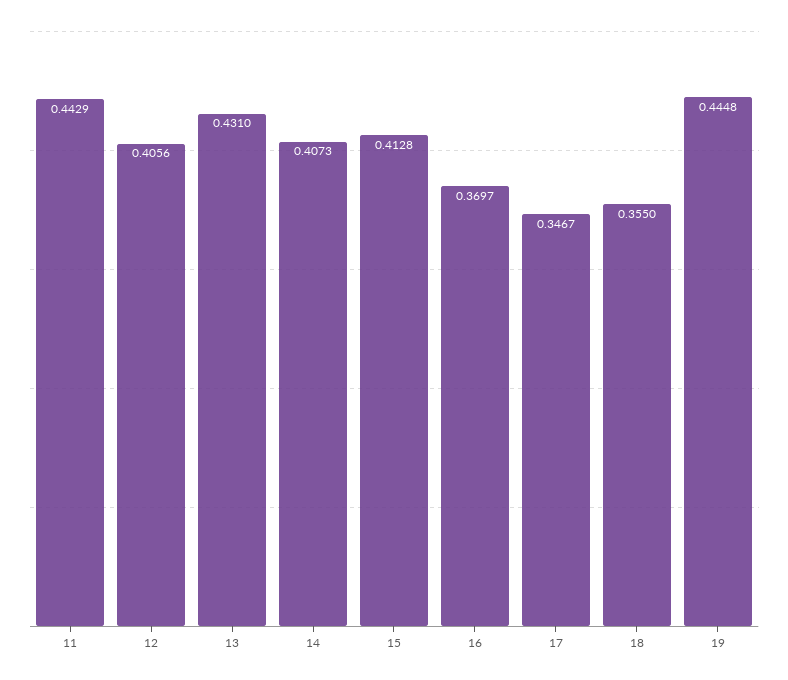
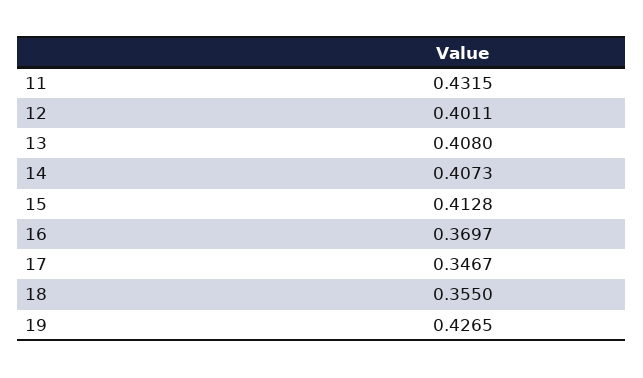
  {
-   "11": 0.4429,
+   "11": 0.4315,
-   "12": 0.4056,
+   "12": 0.4011,
-   "13": 0.431,
+   "13": 0.408,
    "14": 0.4073,
    "15": 0.4128,
    "16": 0.3697,
    "17": 0.3467,
    "18": 0.355,
-   "19": 0.4448
+   "19": 0.4265
  }

